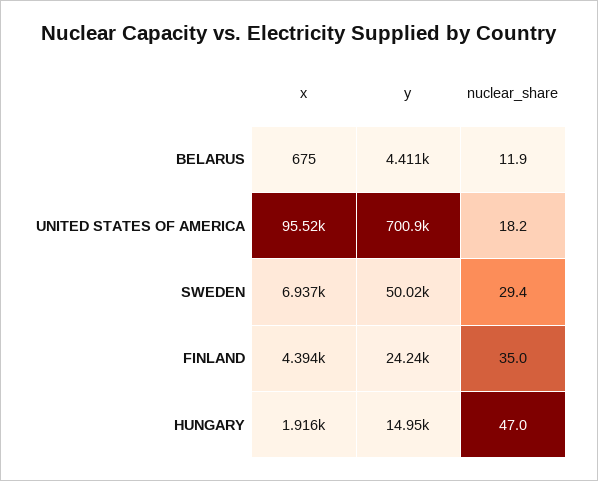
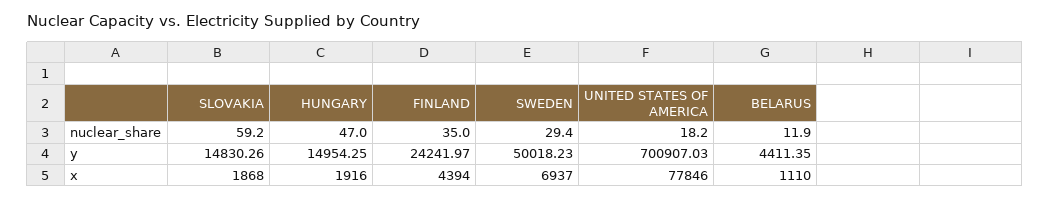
  {
    "x": {
-     "BELARUS": 675,
+     "BELARUS": 1110,
-     "UNITED STATES OF AMERICA": 95520,
+     "UNITED STATES OF AMERICA": 77846,
      "SWEDEN": 6937,
      "FINLAND": 4394,
-     "HUNGARY": 1916
+     "HUNGARY": 1916,
+     "SLOVAKIA": 1868
    },
    "y": {
      "BELARUS": 4411.35,
      "UNITED STATES OF AMERICA": 700907.03,
      "SWEDEN": 50018.23,
      "FINLAND": 24241.97,
-     "HUNGARY": 14954.25
+     "HUNGARY": 14954.25,
+     "SLOVAKIA": 14830.26
    },
    "nuclear_share": {
      "BELARUS": 11.9,
      "UNITED STATES OF AMERICA": 18.2,
      "SWEDEN": 29.4,
      "FINLAND": 35,
-     "HUNGARY": 47
+     "HUNGARY": 47,
+     "SLOVAKIA": 59.2
    }
  }

